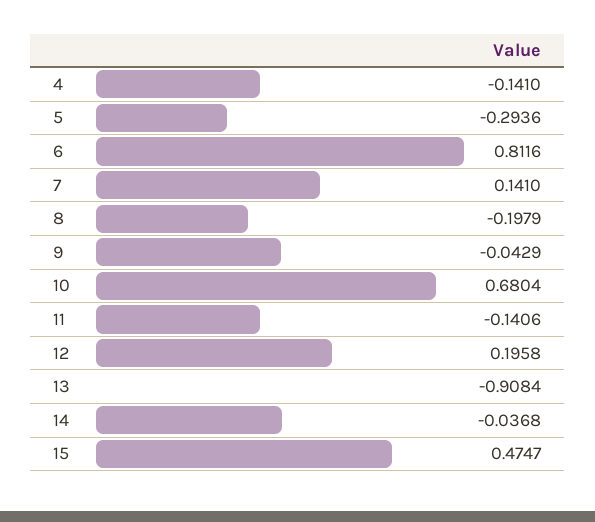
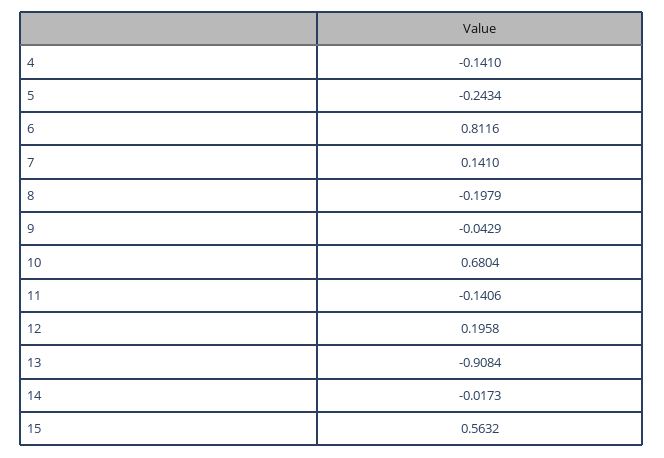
  {
    "4": -0.141,
-   "5": -0.2936,
+   "5": -0.2434,
    "6": 0.8116,
    "7": 0.141,
    "8": -0.1979,
    "9": -0.0429,
    "10": 0.6804,
    "11": -0.1406,
    "12": 0.1958,
    "13": -0.9084,
-   "14": -0.0368,
+   "14": -0.0173,
-   "15": 0.4747
+   "15": 0.5632
  }

